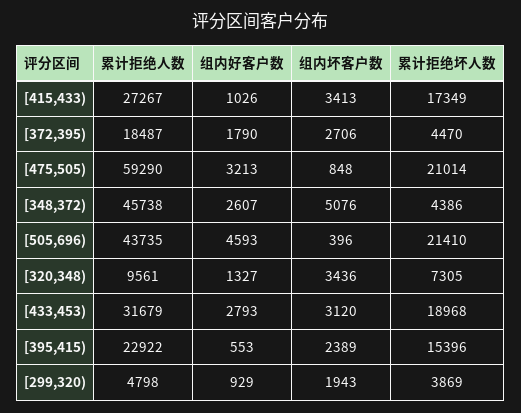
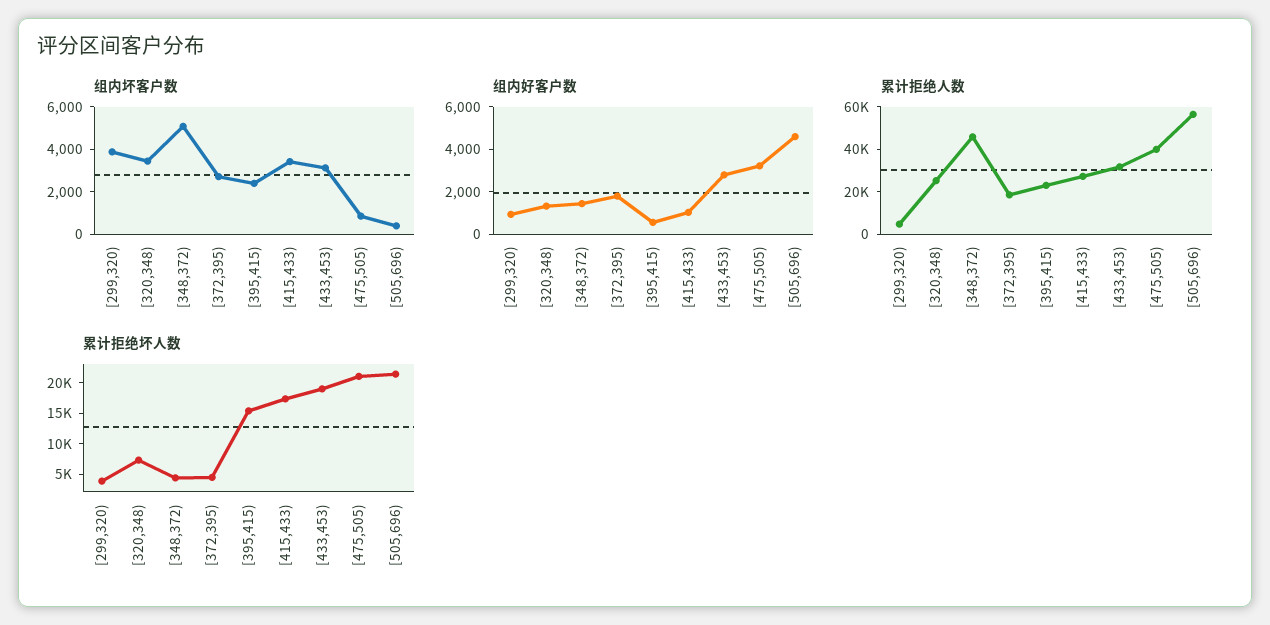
  {
    "累计拒绝人数": {
      "[415,433)": 27267,
      "[372,395)": 18487,
-     "[475,505)": 59290,
+     "[475,505)": 40000,
      "[348,372)": 45738,
-     "[505,696)": 43735,
+     "[505,696)": 55000,
-     "[320,348)": 9561,
+     "[320,348)": 25000,
      "[433,453)": 31679,
      "[395,415)": 22922,
      "[299,320)": 4798
    },
    "组内好客户数": {
      "[415,433)": 1026,
      "[372,395)": 1790,
      "[475,505)": 3213,
-     "[348,372)": 2607,
+     "[348,372)": 1500,
      "[505,696)": 4593,
      "[320,348)": 1327,
      "[433,453)": 2793,
      "[395,415)": 553,
      "[299,320)": 929
    },
    "组内坏客户数": {
      "[415,433)": 3413,
      "[372,395)": 2706,
      "[475,505)": 848,
      "[348,372)": 5076,
      "[505,696)": 396,
      "[320,348)": 3436,
      "[433,453)": 3120,
      "[395,415)": 2389,
-     "[299,320)": 1943
+     "[299,320)": 4000
    },
    "累计拒绝坏人数": {
      "[415,433)": 17349,
      "[372,395)": 4470,
      "[475,505)": 21014,
      "[348,372)": 4386,
      "[505,696)": 21410,
      "[320,348)": 7305,
      "[433,453)": 18968,
      "[395,415)": 15396,
      "[299,320)": 3869
    }
  }

